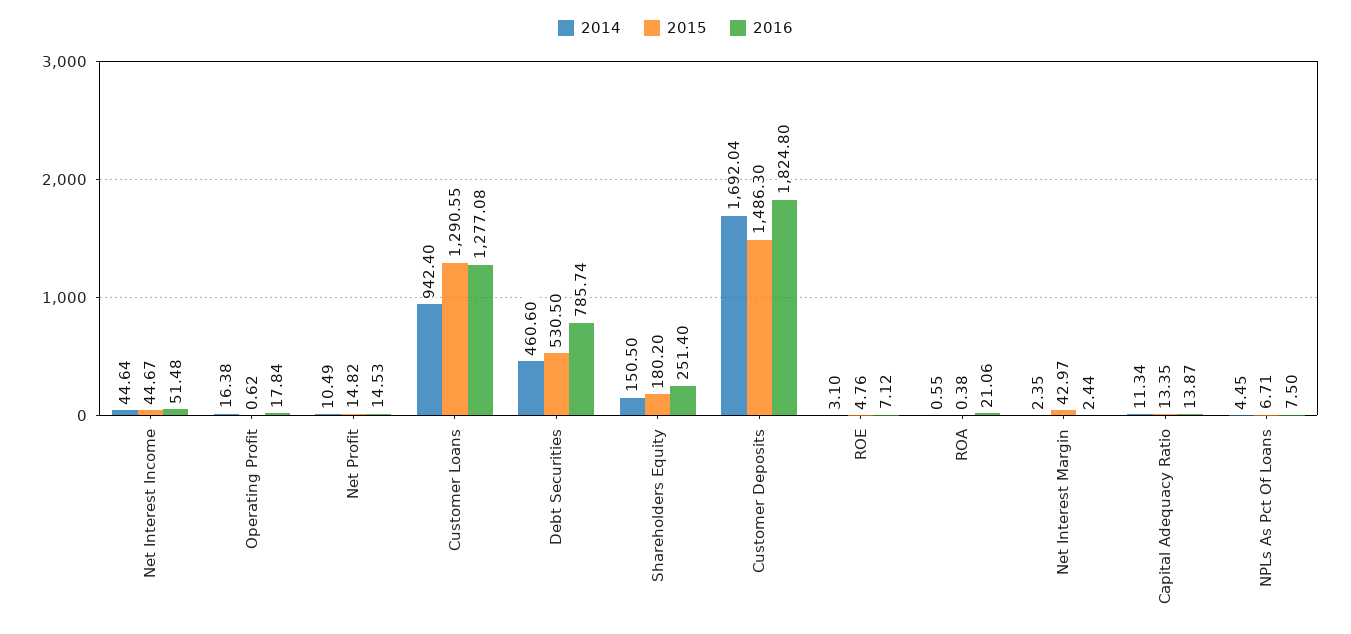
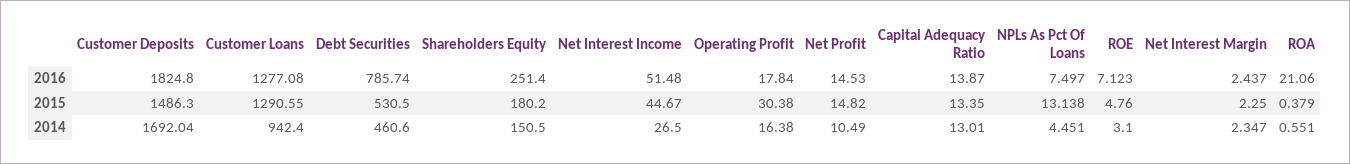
  {
    "2014": {
-     "Net Interest Income": 44.64,
+     "Net Interest Income": 26.5,
      "Operating Profit": 16.38,
      "Net Profit": 10.49,
      "Customer Loans": 942.4,
      "Debt Securities": 460.6,
      "Shareholders Equity": 150.5,
      "Customer Deposits": 1692.04,
      "ROE": 3.1,
      "ROA": 0.551,
      "Net Interest Margin": 2.347,
-     "Capital Adequacy Ratio": 11.34,
+     "Capital Adequacy Ratio": 13.01,
      "NPLs As Pct Of Loans": 4.451
    },
    "2015": {
      "Net Interest Income": 44.67,
-     "Operating Profit": 0.62,
+     "Operating Profit": 30.38,
      "Net Profit": 14.82,
      "Customer Loans": 1290.55,
      "Debt Securities": 530.5,
      "Shareholders Equity": 180.2,
      "Customer Deposits": 1486.3,
      "ROE": 4.76,
      "ROA": 0.379,
-     "Net Interest Margin": 42.97,
+     "Net Interest Margin": 2.25,
      "Capital Adequacy Ratio": 13.35,
-     "NPLs As Pct Of Loans": 6.71
+     "NPLs As Pct Of Loans": 13.138
    },
    "2016": {
      "Net Interest Income": 51.48,
      "Operating Profit": 17.84,
      "Net Profit": 14.53,
      "Customer Loans": 1277.08,
      "Debt Securities": 785.74,
      "Shareholders Equity": 251.4,
      "Customer Deposits": 1824.8,
      "ROE": 7.123,
      "ROA": 21.06,
      "Net Interest Margin": 2.437,
      "Capital Adequacy Ratio": 13.87,
      "NPLs As Pct Of Loans": 7.497
    }
  }

